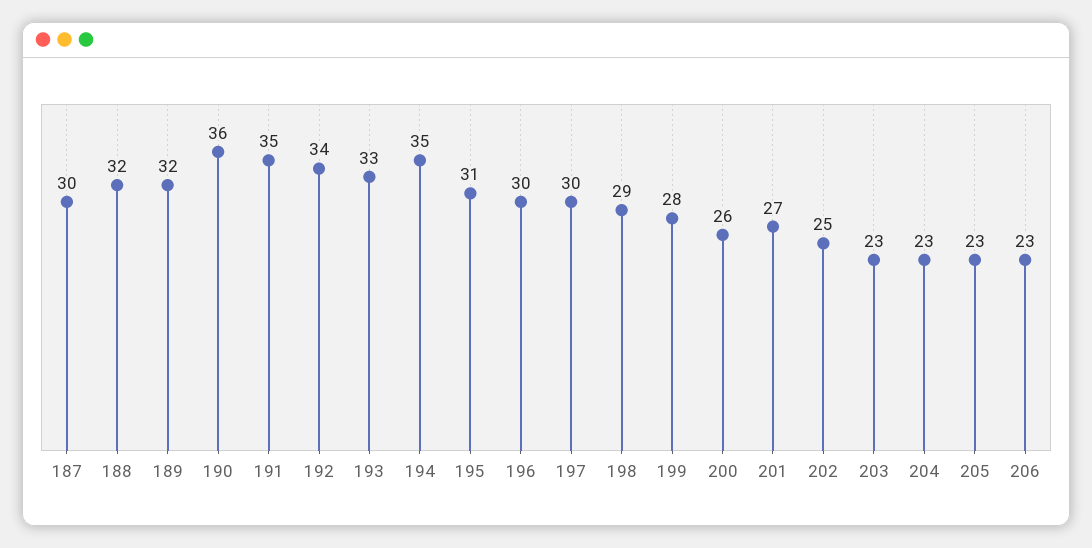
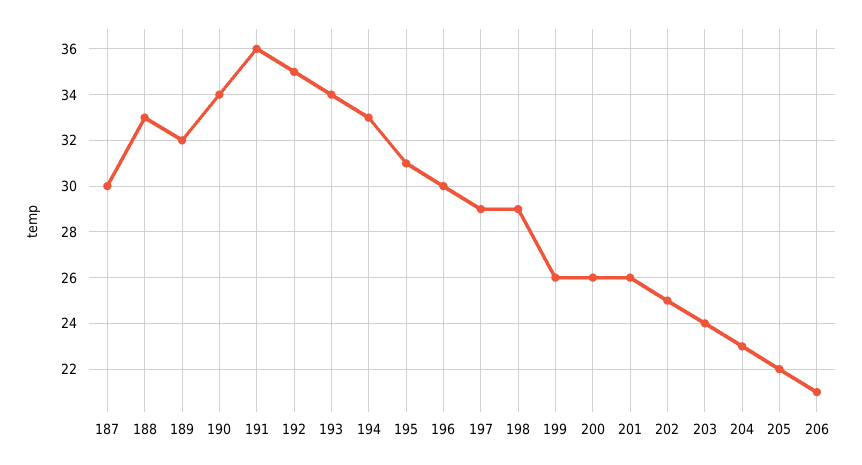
  {
    "187": 30,
-   "188": 32,
+   "188": 33,
    "189": 32,
-   "190": 36,
+   "190": 34,
-   "191": 35,
+   "191": 36,
-   "192": 34,
+   "192": 35,
-   "193": 33,
+   "193": 34,
-   "194": 35,
+   "194": 33,
    "195": 31,
    "196": 30,
-   "197": 30,
+   "197": 29,
    "198": 29,
-   "199": 28,
+   "199": 26,
    "200": 26,
-   "201": 27,
+   "201": 26,
    "202": 25,
-   "203": 23,
+   "203": 24,
    "204": 23,
-   "205": 23,
+   "205": 22,
-   "206": 23
+   "206": 21
  }

